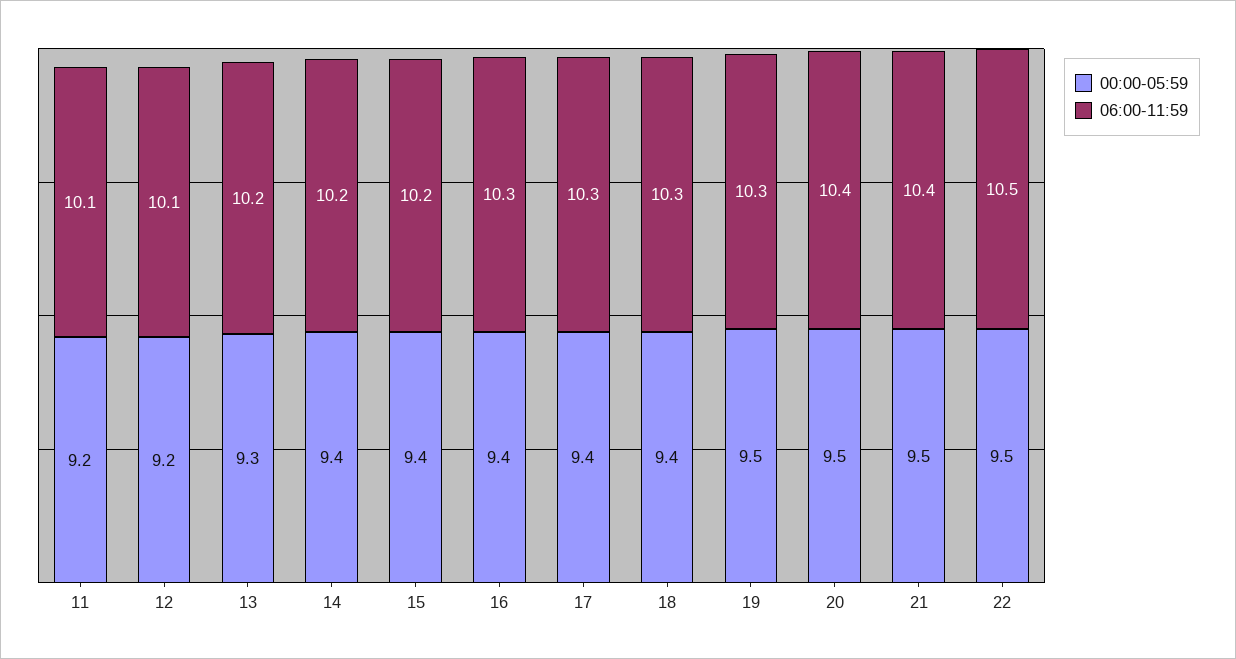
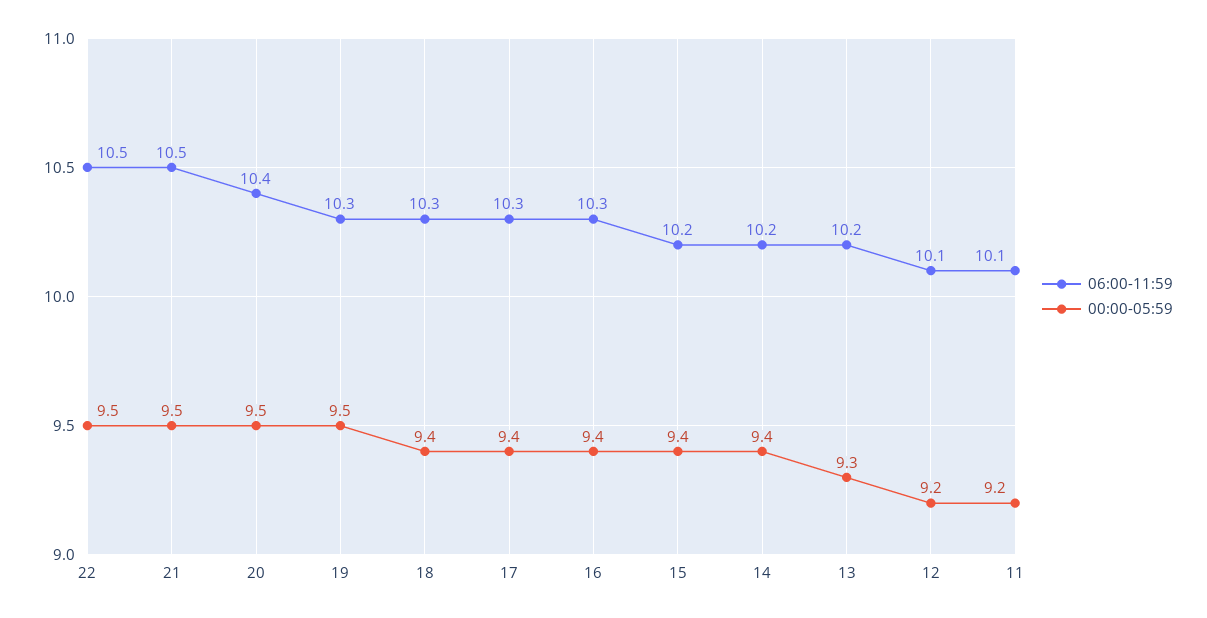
  {
    "00:00-05:59": {
      "11": 9.2,
      "12": 9.2,
      "13": 9.3,
      "14": 9.4,
      "15": 9.4,
      "16": 9.4,
      "17": 9.4,
      "18": 9.4,
      "19": 9.5,
      "20": 9.5,
      "21": 9.5,
      "22": 9.5
    },
    "06:00-11:59": {
      "11": 10.1,
      "12": 10.1,
      "13": 10.2,
      "14": 10.2,
      "15": 10.2,
      "16": 10.3,
      "17": 10.3,
      "18": 10.3,
      "19": 10.3,
      "20": 10.4,
-     "21": 10.4,
+     "21": 10.5,
      "22": 10.5
    }
  }

